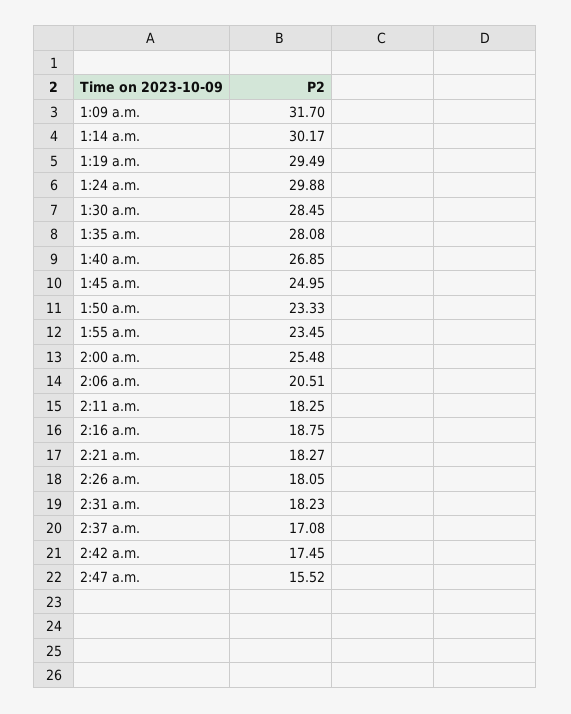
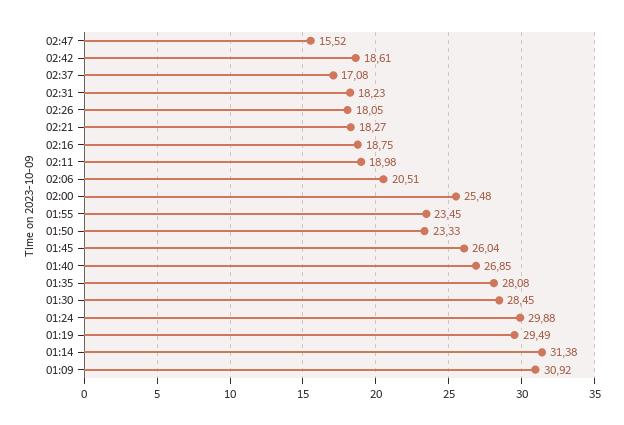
  {
-   "1:09 a.m.": 31.7,
+   "1:09 a.m.": 30.92,
-   "1:14 a.m.": 30.17,
+   "1:14 a.m.": 31.38,
    "1:19 a.m.": 29.49,
    "1:24 a.m.": 29.88,
    "1:30 a.m.": 28.45,
    "1:35 a.m.": 28.08,
    "1:40 a.m.": 26.85,
-   "1:45 a.m.": 24.95,
+   "1:45 a.m.": 26.04,
    "1:50 a.m.": 23.33,
    "1:55 a.m.": 23.45,
    "2:00 a.m.": 25.48,
    "2:06 a.m.": 20.51,
-   "2:11 a.m.": 18.25,
+   "2:11 a.m.": 18.98,
    "2:16 a.m.": 18.75,
    "2:21 a.m.": 18.27,
    "2:26 a.m.": 18.05,
    "2:31 a.m.": 18.23,
    "2:37 a.m.": 17.08,
-   "2:42 a.m.": 17.45,
+   "2:42 a.m.": 18.61,
    "2:47 a.m.": 15.52
  }

